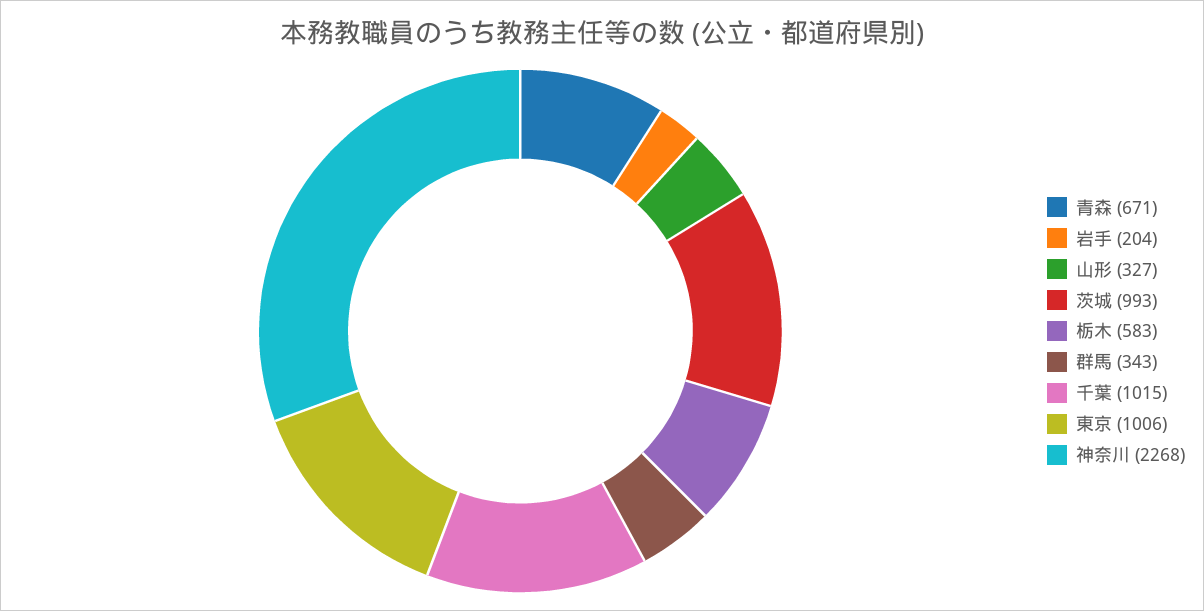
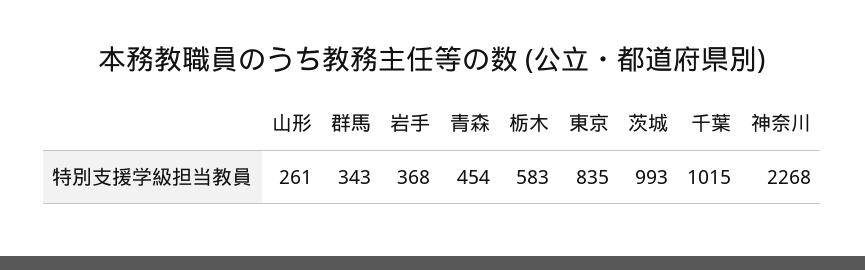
  {
-   "青森": 671,
+   "青森": 454,
-   "岩手": 204,
+   "岩手": 368,
-   "山形": 327,
+   "山形": 261,
    "茨城": 993,
    "栃木": 583,
    "群馬": 343,
    "千葉": 1015,
-   "東京": 1006,
+   "東京": 835,
    "神奈川": 2268
  }

